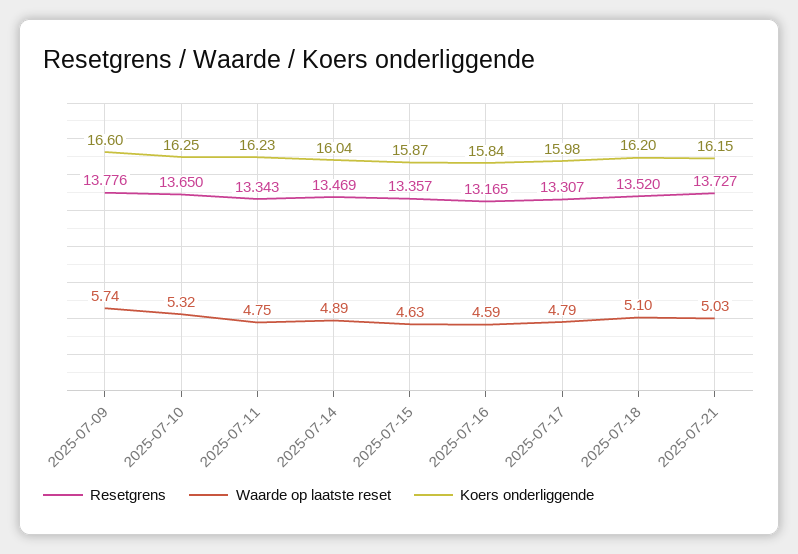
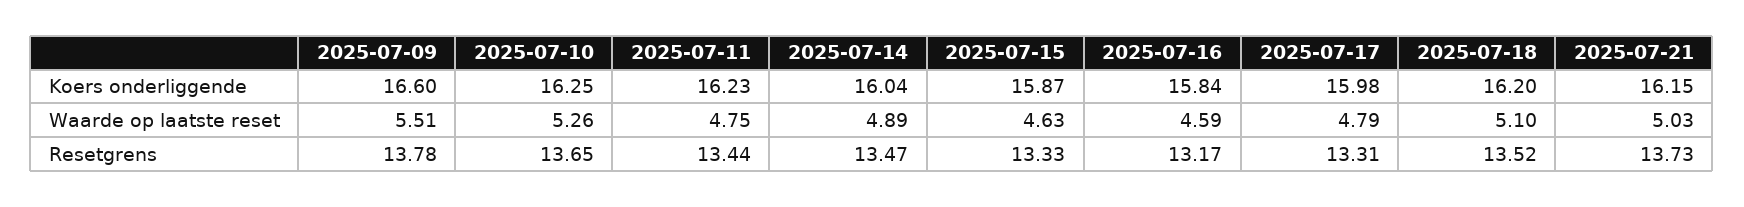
  {
    "Resetgrens": {
      "2025-07-09": 13.776,
      "2025-07-10": 13.65,
-     "2025-07-11": 13.343,
+     "2025-07-11": 13.44,
      "2025-07-14": 13.469,
-     "2025-07-15": 13.357,
+     "2025-07-15": 13.33,
      "2025-07-16": 13.165,
      "2025-07-17": 13.307,
      "2025-07-18": 13.52,
      "2025-07-21": 13.727
    },
    "Waarde op laatste reset": {
-     "2025-07-09": 5.74,
+     "2025-07-09": 5.51,
-     "2025-07-10": 5.32,
+     "2025-07-10": 5.26,
      "2025-07-11": 4.75,
      "2025-07-14": 4.89,
      "2025-07-15": 4.63,
      "2025-07-16": 4.59,
      "2025-07-17": 4.79,
      "2025-07-18": 5.1,
      "2025-07-21": 5.03
    },
    "Koers onderliggende": {
      "2025-07-09": 16.6,
      "2025-07-10": 16.25,
      "2025-07-11": 16.23,
      "2025-07-14": 16.04,
      "2025-07-15": 15.87,
      "2025-07-16": 15.84,
      "2025-07-17": 15.98,
      "2025-07-18": 16.2,
      "2025-07-21": 16.15
    }
  }

